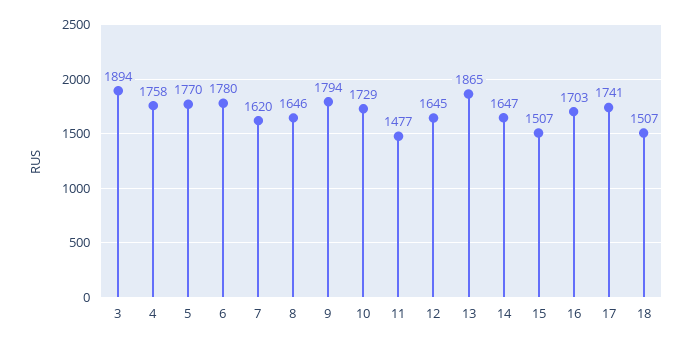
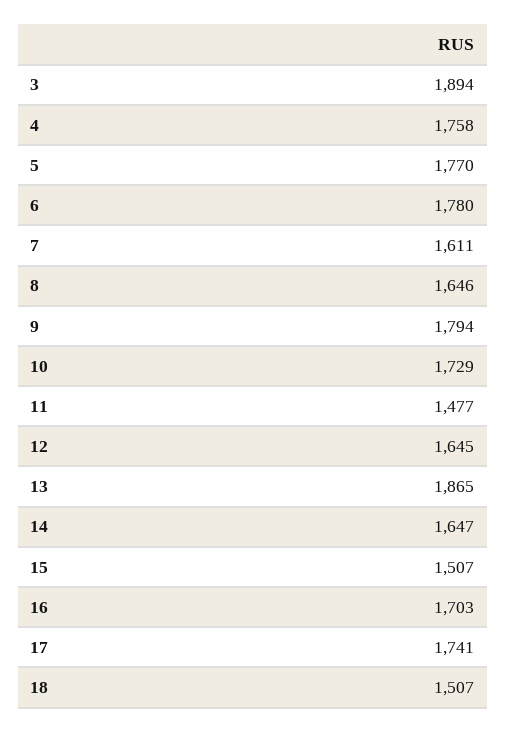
  {
    "3": 1894,
    "4": 1758,
    "5": 1770,
    "6": 1780,
-   "7": 1620,
+   "7": 1611,
    "8": 1646,
    "9": 1794,
    "10": 1729,
    "11": 1477,
    "12": 1645,
    "13": 1865,
    "14": 1647,
    "15": 1507,
    "16": 1703,
    "17": 1741,
    "18": 1507
  }

